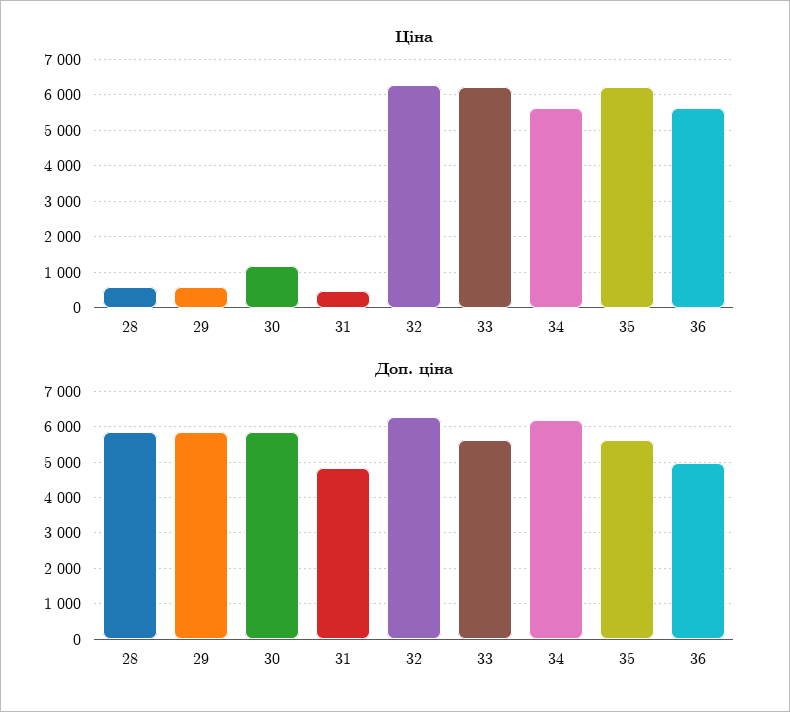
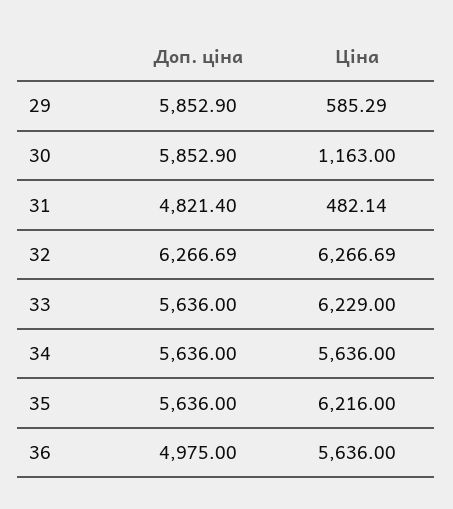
  {
    "Ціна": {
-     "28": 600,
      "29": 585.29,
      "30": 1163,
      "31": 482.14,
      "32": 6266.69,
      "33": 6229,
      "34": 5636,
      "35": 6216,
      "36": 5636
    },
    "Доп. ціна": {
-     "28": 5800,
      "29": 5852.9,
      "30": 5852.9,
      "31": 4821.4,
      "32": 6266.69,
      "33": 5636,
-     "34": 6200,
+     "34": 5636,
      "35": 5636,
      "36": 4975
    }
  }

